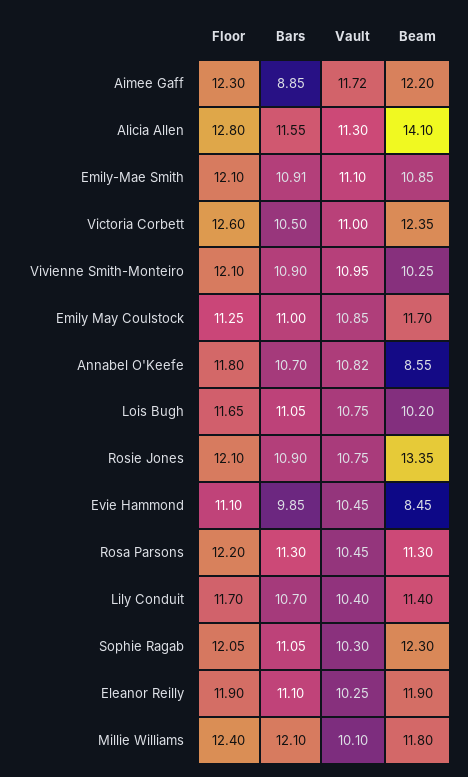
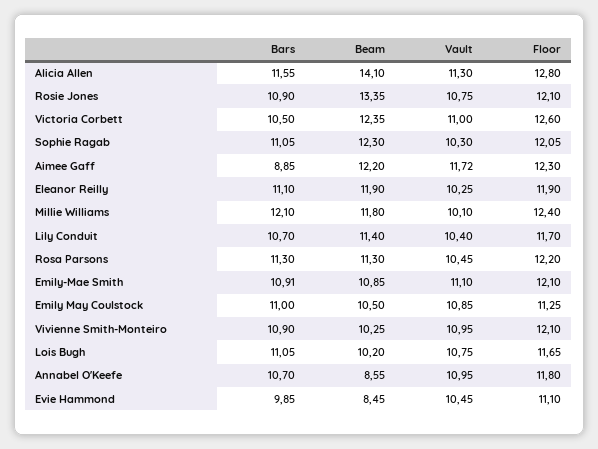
  {
    "Floor": {
      "Aimee Gaff": 12.3,
      "Alicia Allen": 12.8,
      "Emily-Mae Smith": 12.1,
      "Victoria Corbett": 12.6,
      "Vivienne Smith-Monteiro": 12.1,
      "Emily May Coulstock": 11.25,
      "Annabel O'Keefe": 11.8,
      "Lois Bugh": 11.65,
      "Rosie Jones": 12.1,
      "Evie Hammond": 11.1,
      "Rosa Parsons": 12.2,
      "Lily Conduit": 11.7,
      "Sophie Ragab": 12.05,
      "Eleanor Reilly": 11.9,
      "Millie Williams": 12.4
    },
    "Bars": {
      "Aimee Gaff": 8.85,
      "Alicia Allen": 11.55,
      "Emily-Mae Smith": 10.91,
      "Victoria Corbett": 10.5,
      "Vivienne Smith-Monteiro": 10.9,
      "Emily May Coulstock": 11,
      "Annabel O'Keefe": 10.7,
      "Lois Bugh": 11.05,
      "Rosie Jones": 10.9,
      "Evie Hammond": 9.85,
      "Rosa Parsons": 11.3,
      "Lily Conduit": 10.7,
      "Sophie Ragab": 11.05,
      "Eleanor Reilly": 11.1,
      "Millie Williams": 12.1
    },
    "Vault": {
      "Aimee Gaff": 11.72,
      "Alicia Allen": 11.3,
      "Emily-Mae Smith": 11.1,
      "Victoria Corbett": 11,
      "Vivienne Smith-Monteiro": 10.95,
      "Emily May Coulstock": 10.85,
-     "Annabel O'Keefe": 10.82,
+     "Annabel O'Keefe": 10.95,
      "Lois Bugh": 10.75,
      "Rosie Jones": 10.75,
      "Evie Hammond": 10.45,
      "Rosa Parsons": 10.45,
      "Lily Conduit": 10.4,
      "Sophie Ragab": 10.3,
      "Eleanor Reilly": 10.25,
      "Millie Williams": 10.1
    },
    "Beam": {
      "Aimee Gaff": 12.2,
      "Alicia Allen": 14.1,
      "Emily-Mae Smith": 10.85,
      "Victoria Corbett": 12.35,
      "Vivienne Smith-Monteiro": 10.25,
-     "Emily May Coulstock": 11.7,
+     "Emily May Coulstock": 10.5,
      "Annabel O'Keefe": 8.55,
      "Lois Bugh": 10.2,
      "Rosie Jones": 13.35,
      "Evie Hammond": 8.45,
      "Rosa Parsons": 11.3,
      "Lily Conduit": 11.4,
      "Sophie Ragab": 12.3,
      "Eleanor Reilly": 11.9,
      "Millie Williams": 11.8
    }
  }

